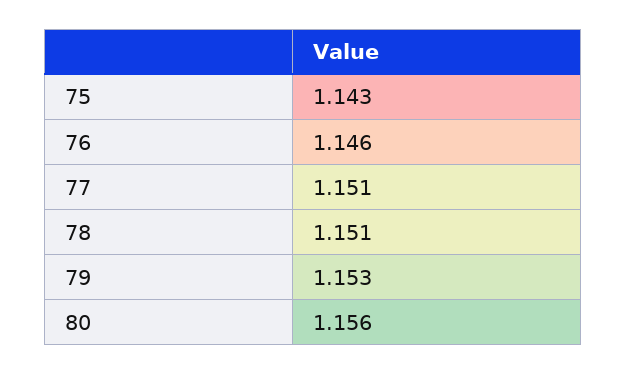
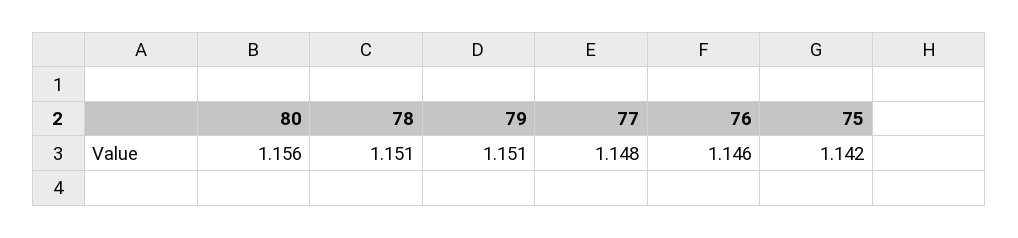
  {
-   "75": 1.143,
+   "75": 1.142,
    "76": 1.146,
-   "77": 1.151,
+   "77": 1.148,
    "78": 1.151,
-   "79": 1.153,
+   "79": 1.151,
    "80": 1.156
  }

